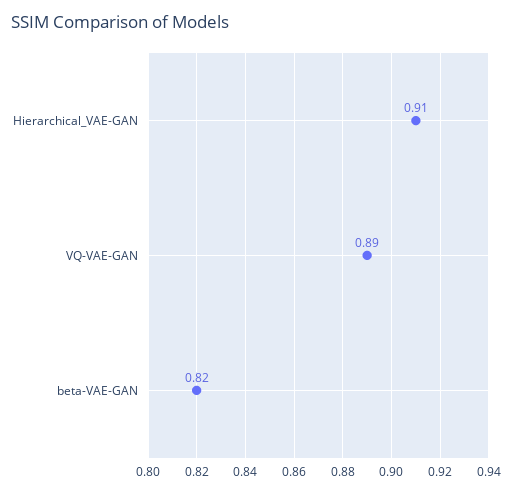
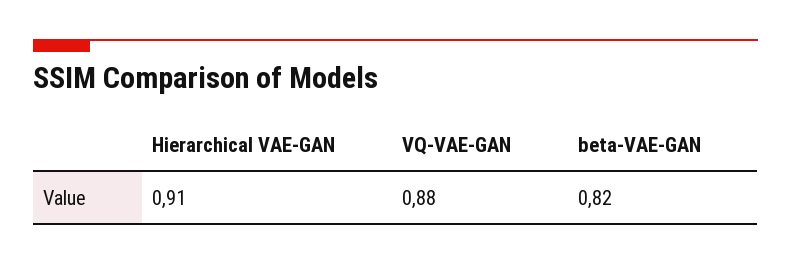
  {
    "Hierarchical_VAE-GAN": 0.91,
-   "VQ-VAE-GAN": 0.89,
+   "VQ-VAE-GAN": 0.88,
    "beta-VAE-GAN": 0.82
  }

